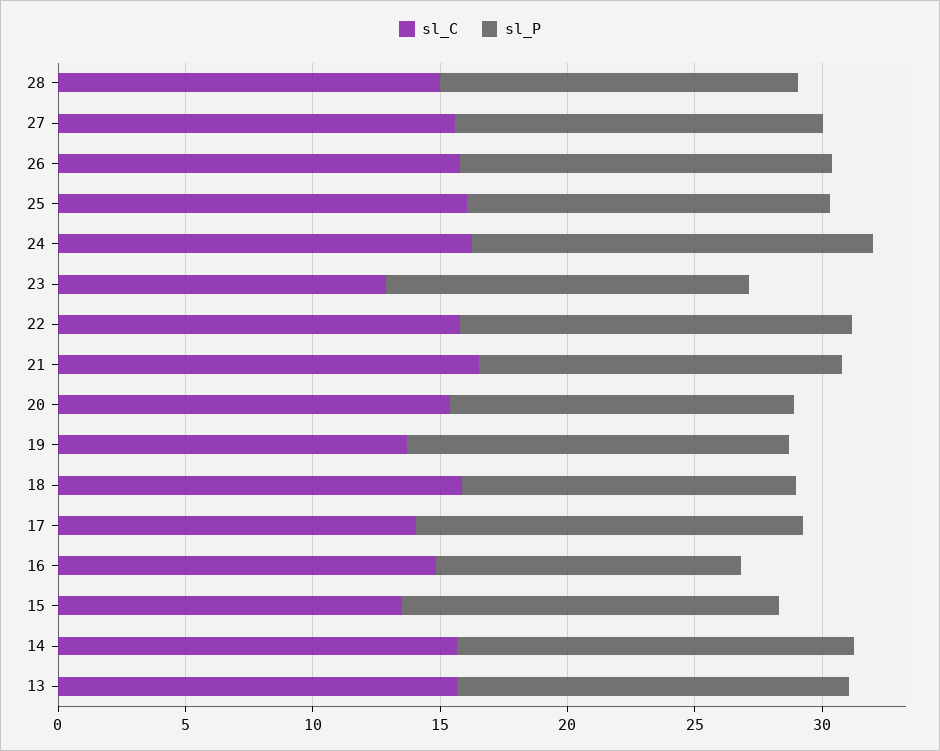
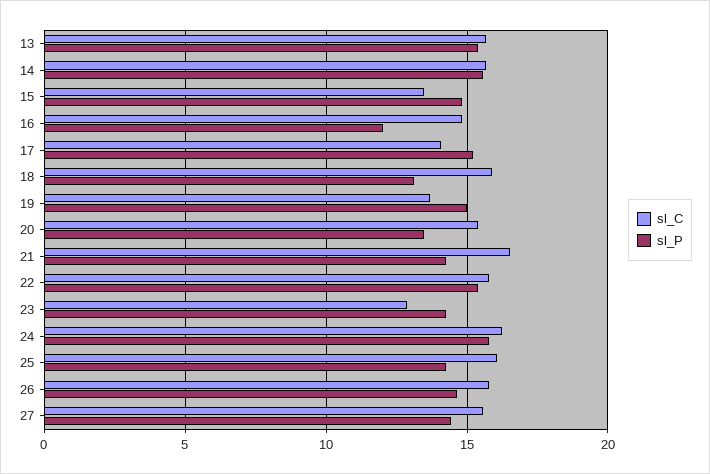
  {
    "sl_C": {
-     "28": 15,
      "27": 15.5,
      "26": 16,
      "25": 16,
      "24": 16.5,
      "23": 13,
      "22": 16,
      "21": 16.5,
      "20": 15.5,
      "19": 13.5,
      "18": 16,
      "17": 14,
      "16": 15,
      "15": 13.5,
      "14": 15.5,
      "13": 15.5
    },
    "sl_P": {
-     "28": 14,
      "27": 14.5,
      "26": 14.5,
      "25": 14.5,
      "24": 16,
      "23": 14.5,
      "22": 15.5,
      "21": 14.5,
      "20": 13.5,
      "19": 15,
      "18": 13,
      "17": 15,
      "16": 12,
      "15": 15,
      "14": 15.5,
      "13": 15.5
    }
  }

